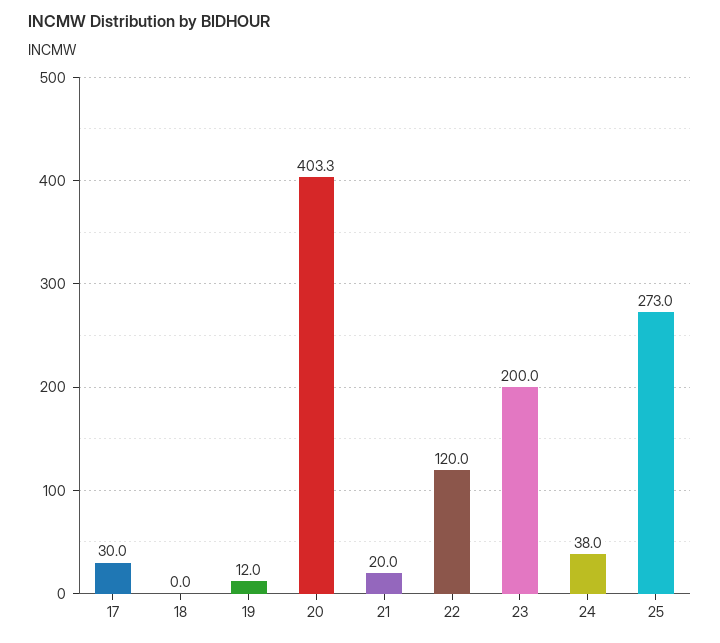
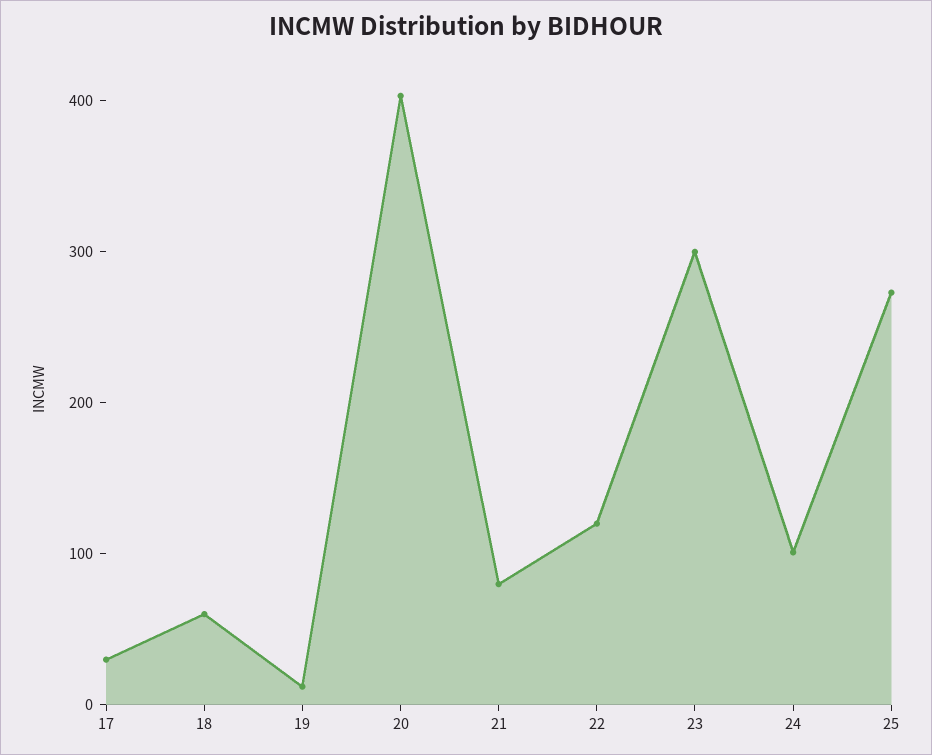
  {
    "17": 30,
-   "18": 0,
+   "18": 60,
    "19": 12,
    "20": 403.3,
-   "21": 20,
+   "21": 80,
    "22": 120,
-   "23": 200,
+   "23": 300,
-   "24": 38,
+   "24": 100,
    "25": 273
  }

